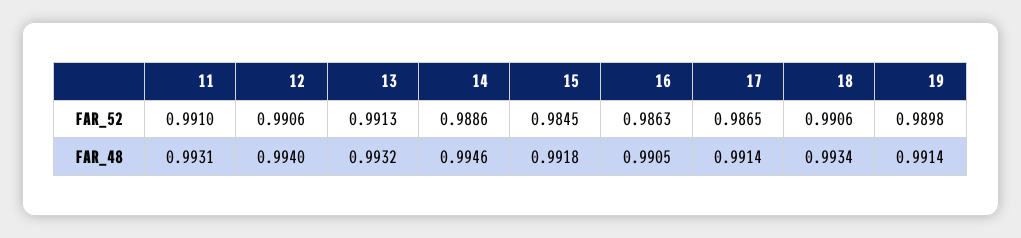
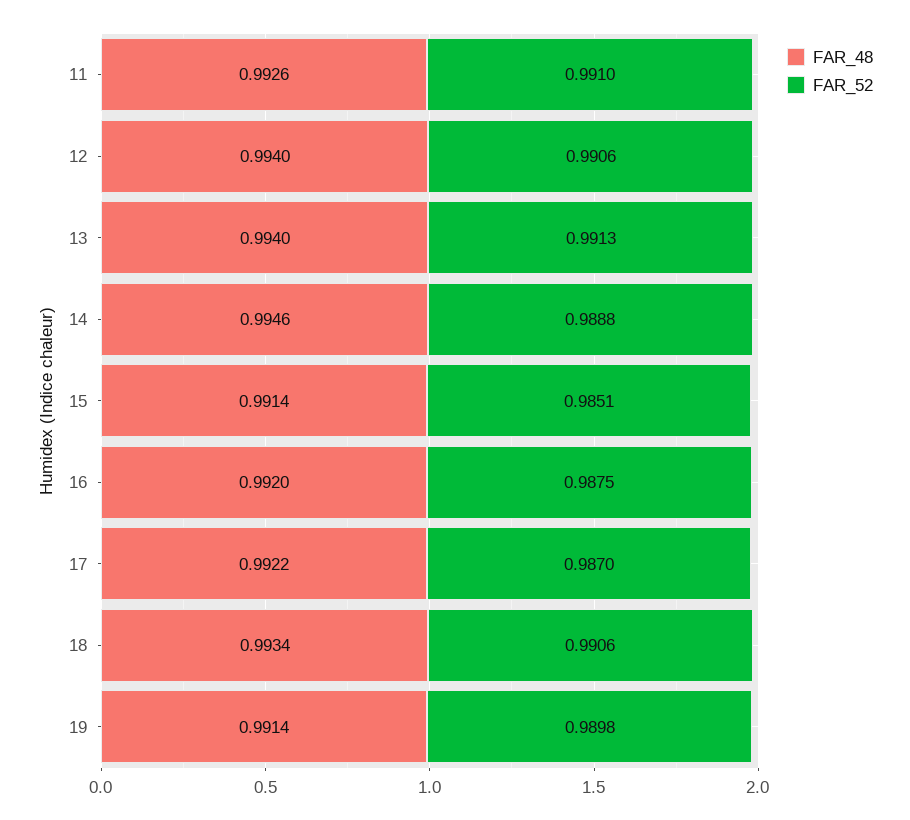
  {
    "FAR_52": {
      "11": 0.991,
      "12": 0.9906,
      "13": 0.9913,
-     "14": 0.9886,
+     "14": 0.9888,
-     "15": 0.9845,
+     "15": 0.9851,
-     "16": 0.9863,
+     "16": 0.9875,
-     "17": 0.9865,
+     "17": 0.987,
      "18": 0.9906,
      "19": 0.9898
    },
    "FAR_48": {
-     "11": 0.9931,
+     "11": 0.9926,
      "12": 0.994,
-     "13": 0.9932,
+     "13": 0.994,
      "14": 0.9946,
-     "15": 0.9918,
+     "15": 0.9914,
-     "16": 0.9905,
+     "16": 0.992,
-     "17": 0.9914,
+     "17": 0.9922,
      "18": 0.9934,
      "19": 0.9914
    }
  }

